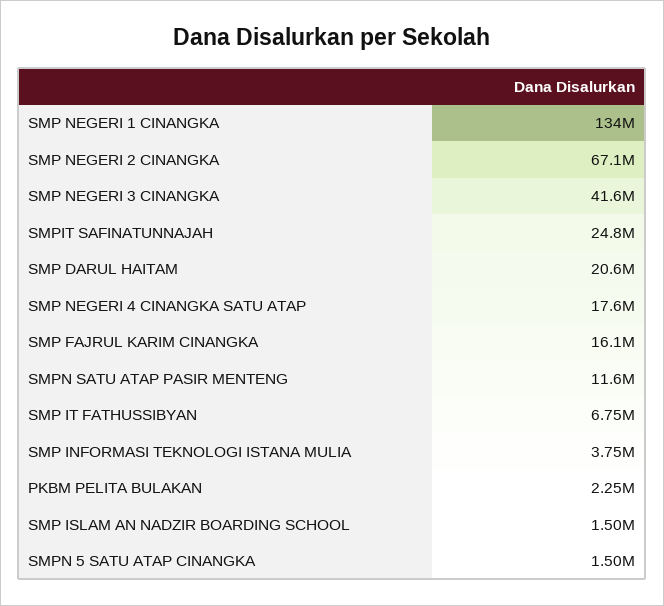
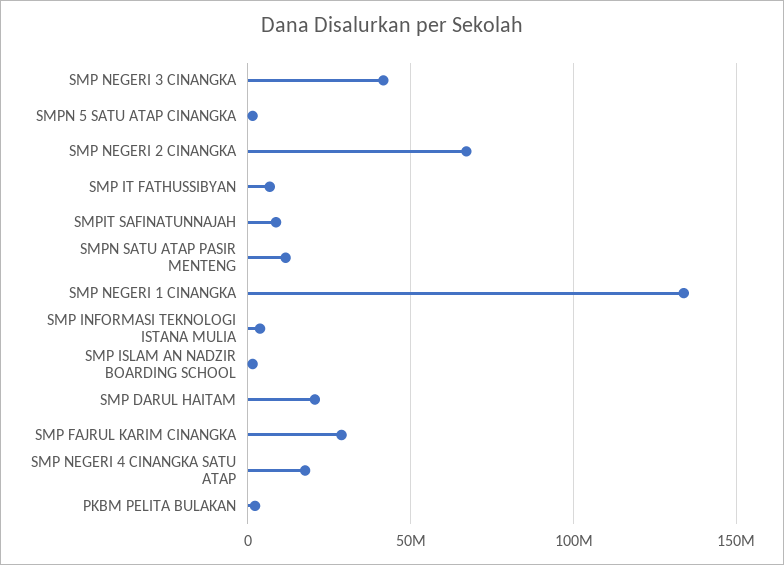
  {
    "SMP NEGERI 1 CINANGKA": 134000000,
    "SMP NEGERI 2 CINANGKA": 67100000,
    "SMP NEGERI 3 CINANGKA": 41600000,
-   "SMPIT SAFINATUNNAJAH": 24800000,
+   "SMPIT SAFINATUNNAJAH": 10000000,
    "SMP DARUL HAITAM": 20600000,
    "SMP NEGERI 4 CINANGKA SATU ATAP": 17600000,
-   "SMP FAJRUL KARIM CINANGKA": 16100000,
+   "SMP FAJRUL KARIM CINANGKA": 30000000,
    "SMPN SATU ATAP PASIR MENTENG": 11600000,
    "SMP IT FATHUSSIBYAN": 6750000,
    "SMP INFORMASI TEKNOLOGI ISTANA MULIA": 3750000,
    "PKBM PELITA BULAKAN": 2250000,
    "SMP ISLAM AN NADZIR BOARDING SCHOOL": 1500000,
    "SMPN 5 SATU ATAP CINANGKA": 1500000
  }

